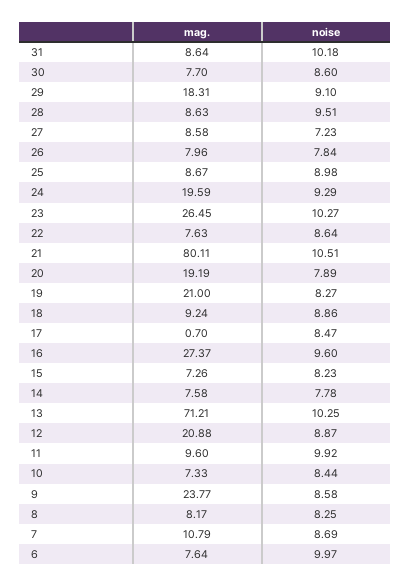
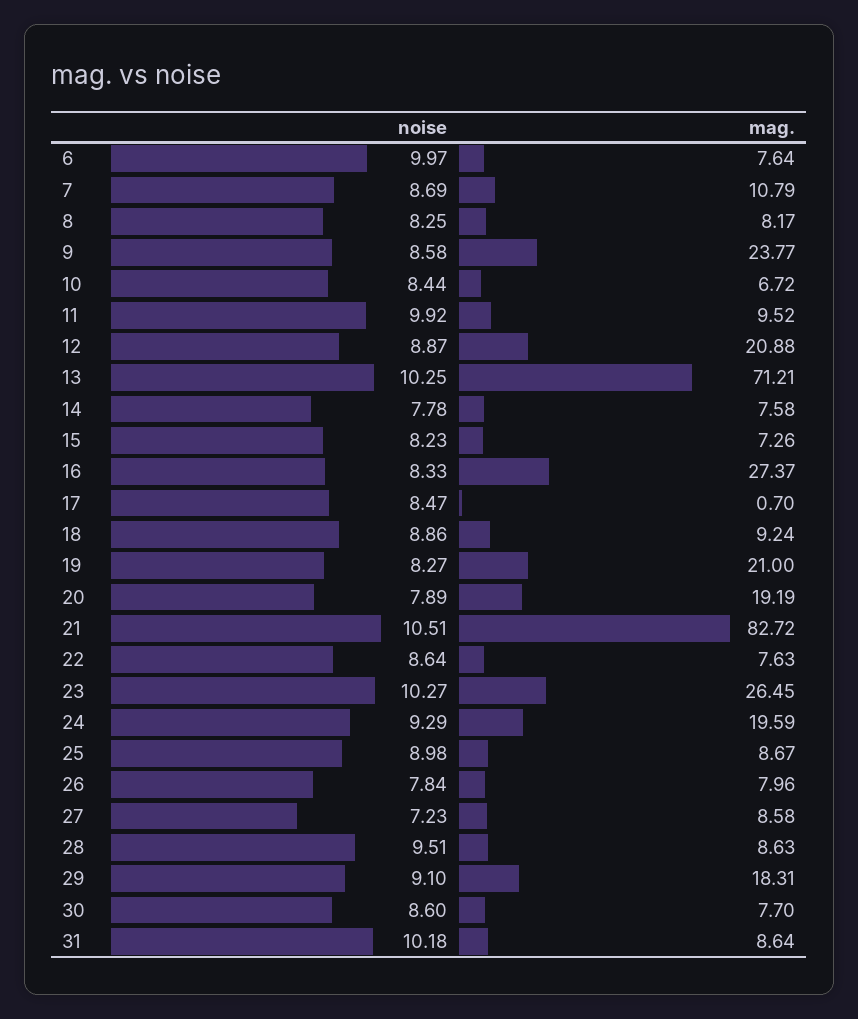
  {
    "mag.": {
      "31": 8.64,
      "30": 7.7,
      "29": 18.31,
      "28": 8.63,
      "27": 8.58,
      "26": 7.96,
      "25": 8.67,
      "24": 19.59,
      "23": 26.45,
      "22": 7.63,
-     "21": 80.11,
+     "21": 82.72,
      "20": 19.19,
      "19": 21,
      "18": 9.24,
      "17": 0.7,
      "16": 27.37,
      "15": 7.26,
      "14": 7.58,
      "13": 71.21,
      "12": 20.88,
-     "11": 9.6,
+     "11": 9.52,
-     "10": 7.33,
+     "10": 6.72,
      "9": 23.77,
      "8": 8.17,
      "7": 10.79,
      "6": 7.64
    },
    "noise": {
      "31": 10.18,
      "30": 8.6,
      "29": 9.1,
      "28": 9.51,
      "27": 7.23,
      "26": 7.84,
      "25": 8.98,
      "24": 9.29,
      "23": 10.27,
      "22": 8.64,
      "21": 10.51,
      "20": 7.89,
      "19": 8.27,
      "18": 8.86,
      "17": 8.47,
-     "16": 9.6,
+     "16": 8.33,
      "15": 8.23,
      "14": 7.78,
      "13": 10.25,
      "12": 8.87,
      "11": 9.92,
      "10": 8.44,
      "9": 8.58,
      "8": 8.25,
      "7": 8.69,
      "6": 9.97
    }
  }

